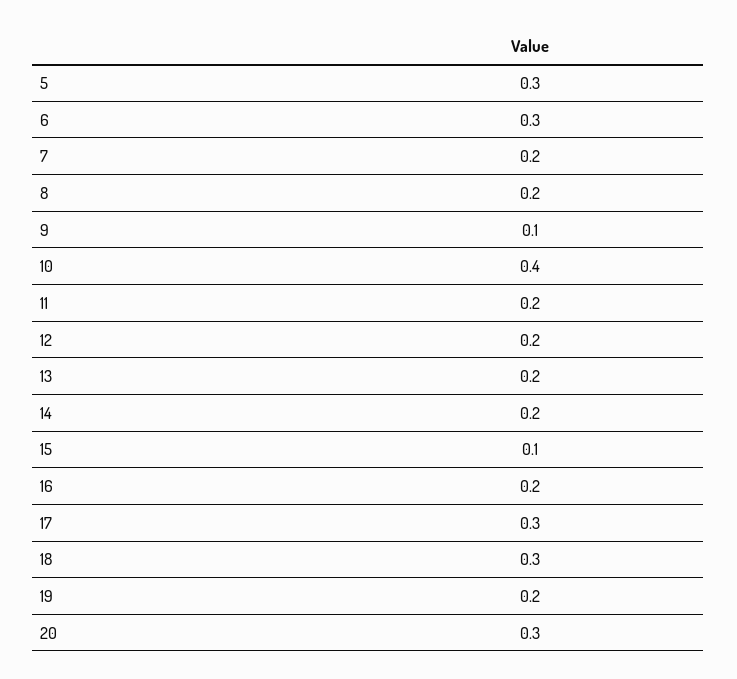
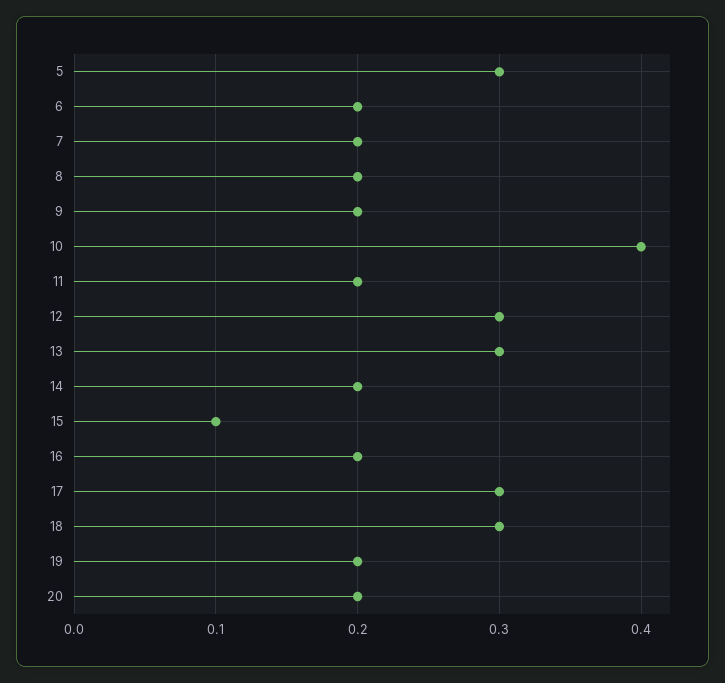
  {
    "5": 0.3,
-   "6": 0.3,
+   "6": 0.2,
    "7": 0.2,
    "8": 0.2,
-   "9": 0.1,
+   "9": 0.2,
    "10": 0.4,
    "11": 0.2,
-   "12": 0.2,
+   "12": 0.3,
-   "13": 0.2,
+   "13": 0.3,
    "14": 0.2,
    "15": 0.1,
    "16": 0.2,
    "17": 0.3,
    "18": 0.3,
    "19": 0.2,
-   "20": 0.3
+   "20": 0.2
  }

